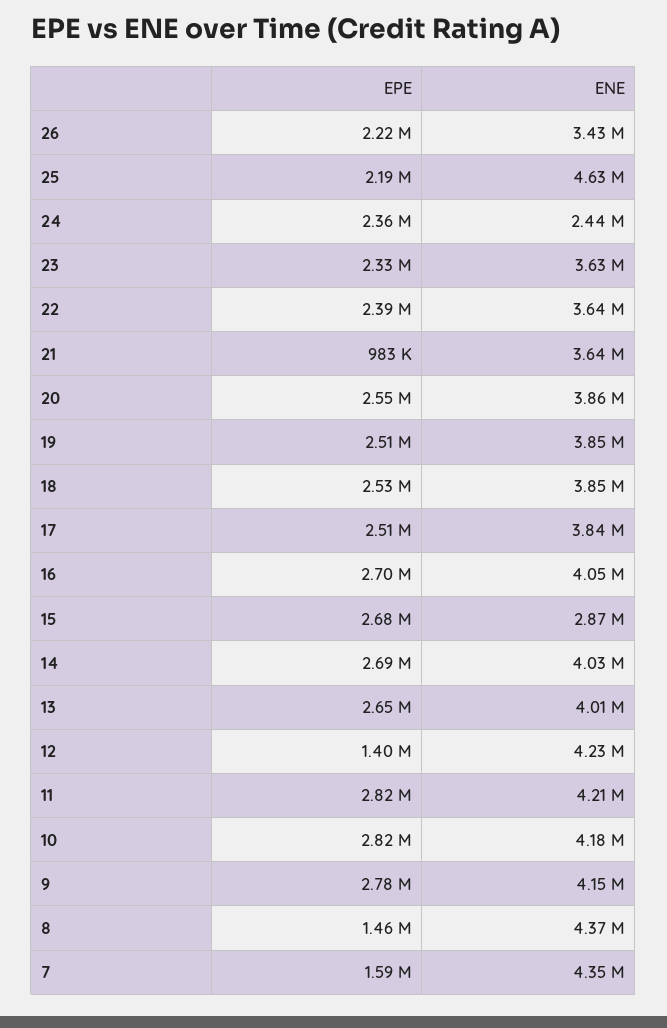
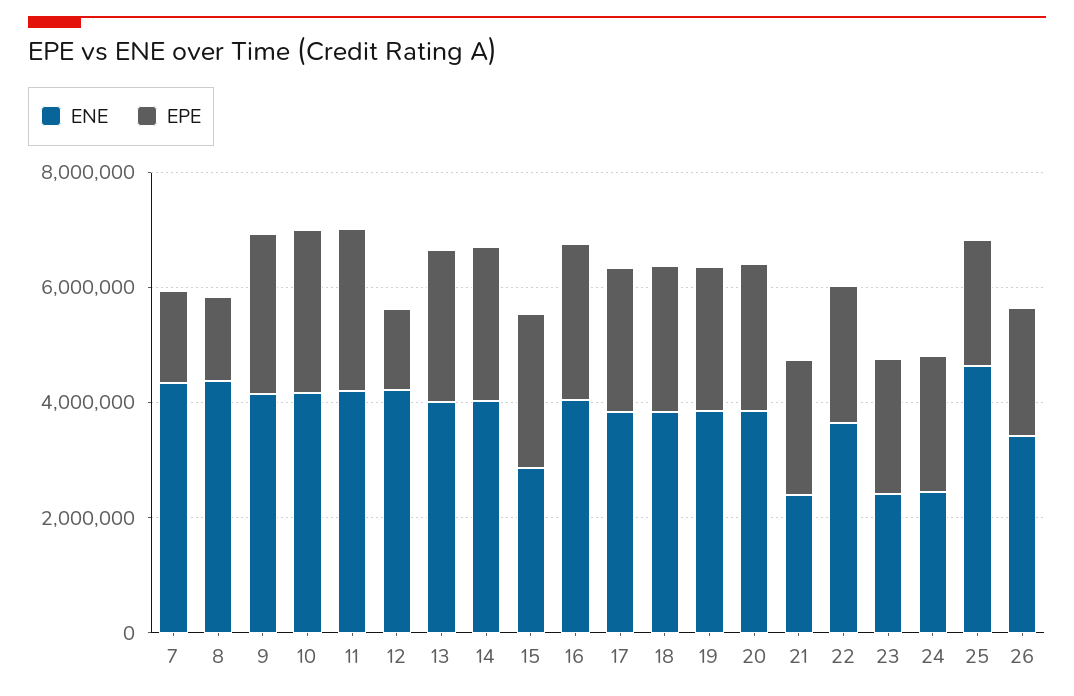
  {
    "EPE": {
      "26": 2220000,
      "25": 2190000,
      "24": 2360000,
      "23": 2330000,
      "22": 2390000,
-     "21": 983000,
+     "21": 2500000,
      "20": 2550000,
      "19": 2510000,
      "18": 2530000,
      "17": 2510000,
      "16": 2700000,
      "15": 2680000,
      "14": 2690000,
      "13": 2650000,
      "12": 1400000,
      "11": 2820000,
      "10": 2820000,
      "9": 2780000,
      "8": 1460000,
      "7": 1590000
    },
    "ENE": {
      "26": 3430000,
      "25": 4630000,
      "24": 2440000,
-     "23": 3630000,
+     "23": 2500000,
      "22": 3640000,
-     "21": 3640000,
+     "21": 2500000,
      "20": 3860000,
      "19": 3850000,
      "18": 3850000,
      "17": 3840000,
      "16": 4050000,
      "15": 2870000,
      "14": 4030000,
      "13": 4010000,
      "12": 4230000,
      "11": 4210000,
      "10": 4180000,
      "9": 4150000,
      "8": 4370000,
      "7": 4350000
    }
  }

